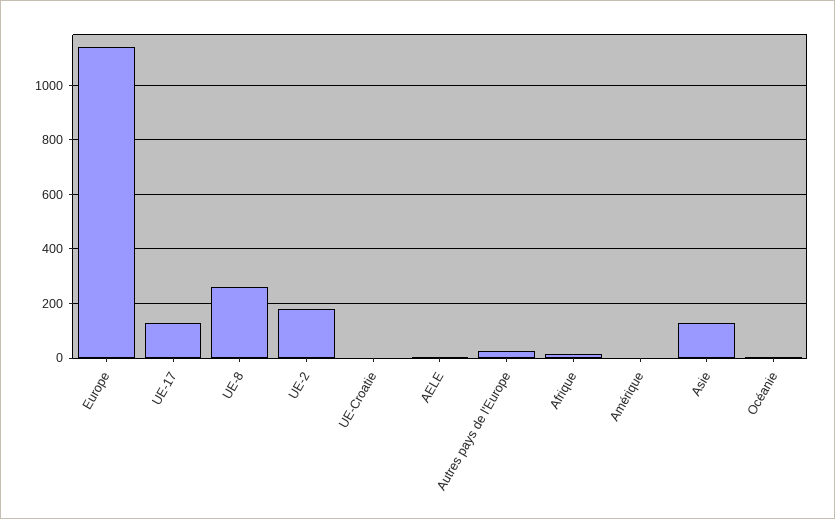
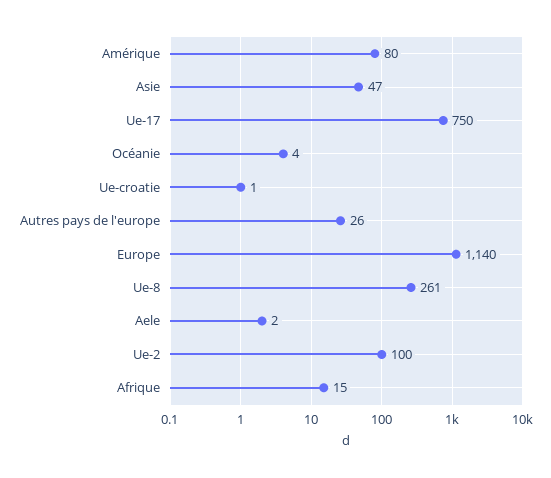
  {
    "Europe": 1140,
-   "UE-17": 125,
+   "UE-17": 750,
    "UE-8": 261,
-   "UE-2": 175,
+   "UE-2": 100,
    "UE-Croatie": 1,
    "AELE": 2,
    "Autres pays de l'Europe": 26,
    "Afrique": 15,
-   "Amérique": 0,
+   "Amérique": 80,
-   "Asie": 125,
+   "Asie": 47,
    "Océanie": 4
  }

